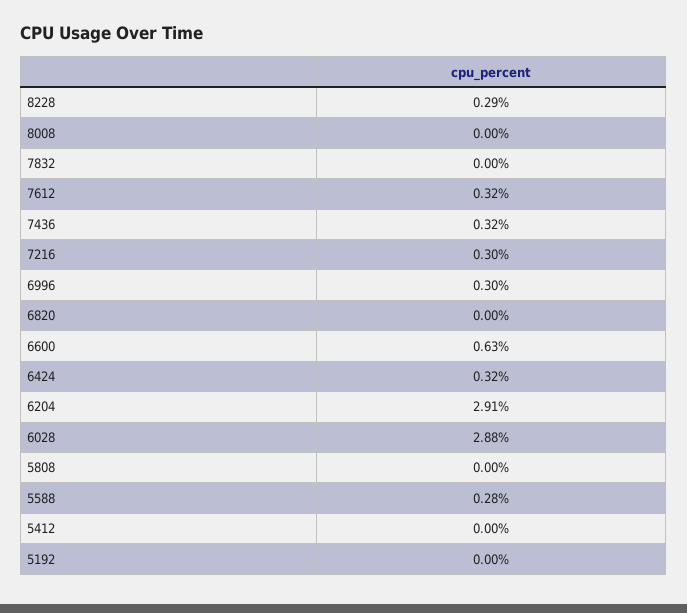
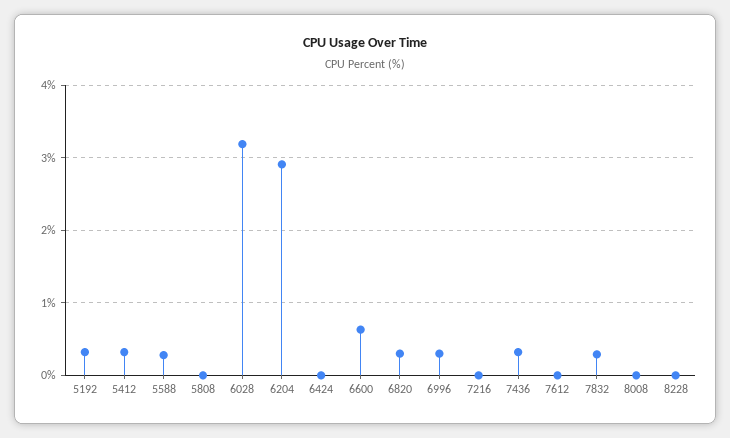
  {
-   "8228": 0.29,
+   "8228": 0,
    "8008": 0,
-   "7832": 0,
+   "7832": 0.3,
-   "7612": 0.32,
+   "7612": 0,
    "7436": 0.32,
-   "7216": 0.3,
+   "7216": 0,
    "6996": 0.3,
-   "6820": 0,
+   "6820": 0.3,
    "6600": 0.63,
-   "6424": 0.32,
+   "6424": 0,
    "6204": 2.91,
-   "6028": 2.88,
+   "6028": 3.2,
    "5808": 0,
    "5588": 0.28,
-   "5412": 0,
+   "5412": 0.3,
-   "5192": 0
+   "5192": 0.3
  }

